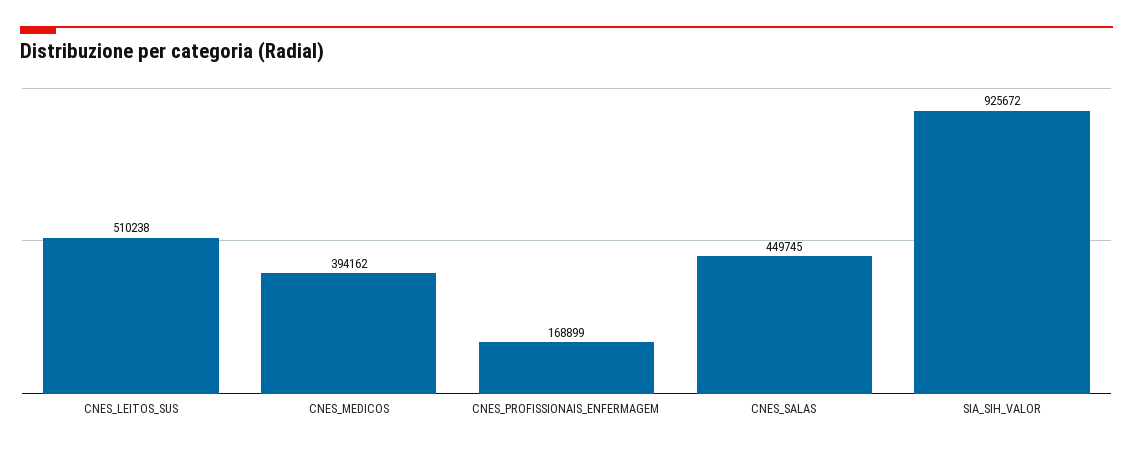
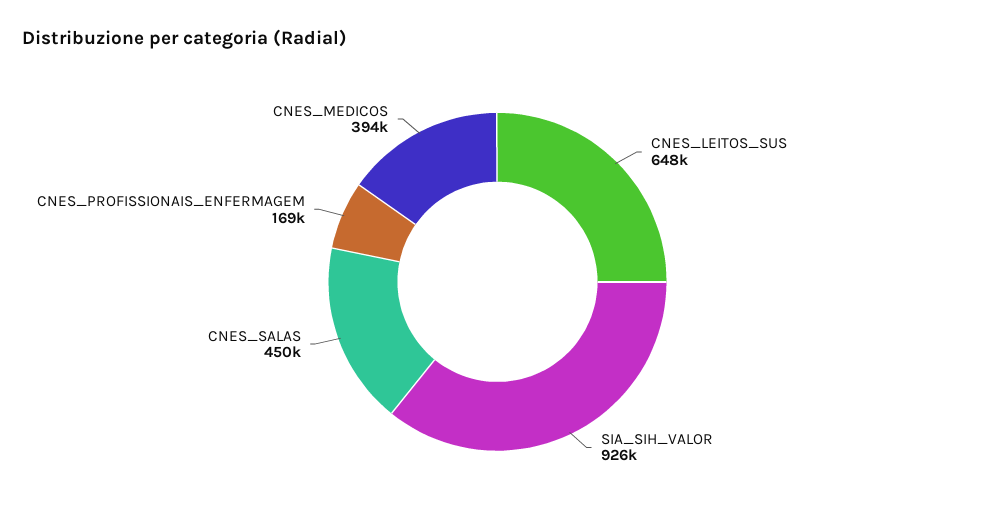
  {
-   "CNES_LEITOS_SUS": 510238,
+   "CNES_LEITOS_SUS": 648000,
    "CNES_MEDICOS": 394162,
    "CNES_PROFISSIONAIS_ENFERMAGEM": 168899,
    "CNES_SALAS": 449745,
    "SIA_SIH_VALOR": 925672
  }

